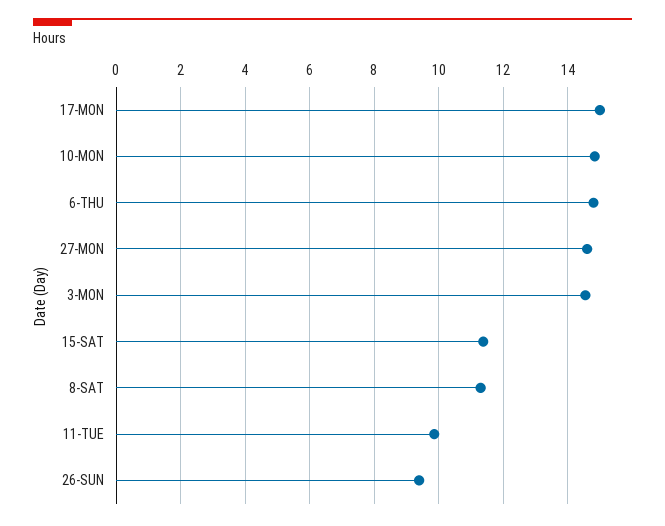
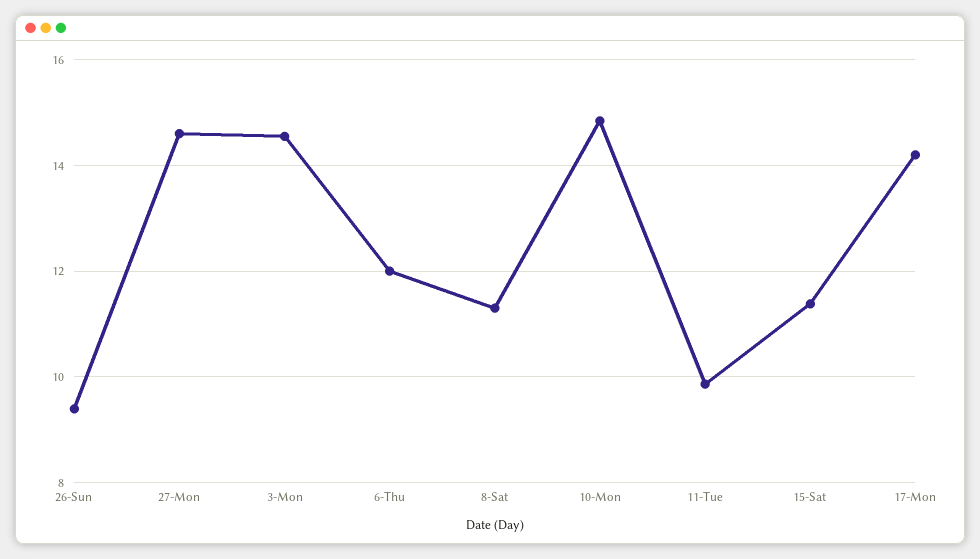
  {
-   "17-MON": 15,
+   "17-MON": 14.2,
    "10-MON": 14.8,
-   "6-THU": 14.8,
+   "6-THU": 12,
    "27-MON": 14.6,
    "3-MON": 14.6,
    "15-SAT": 11.4,
    "8-SAT": 11.4,
    "11-TUE": 9.8,
    "26-SUN": 9.4
  }

